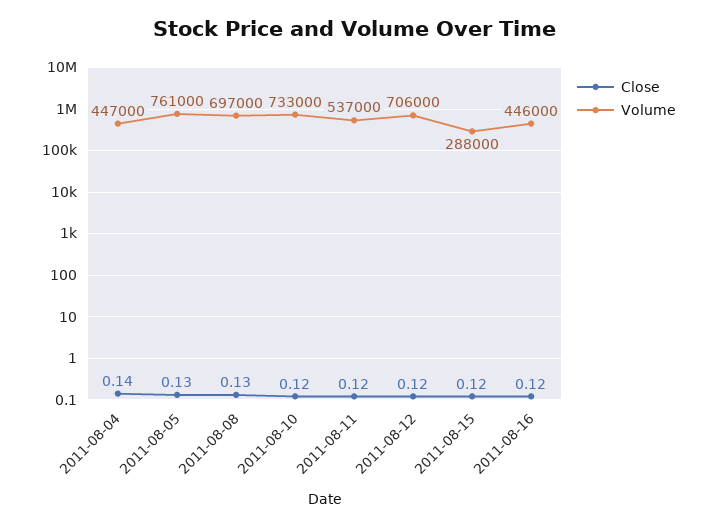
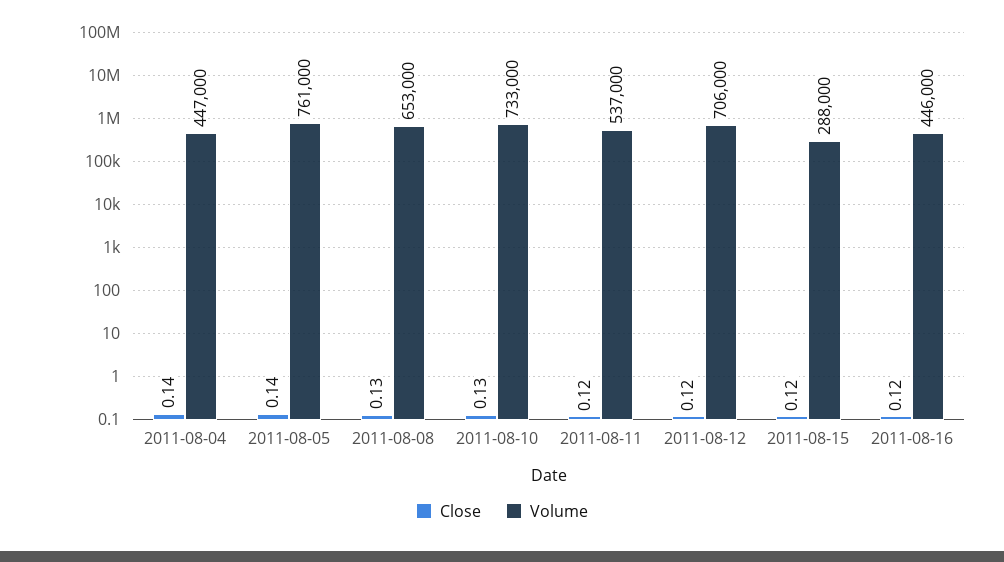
  {
    "Close": {
      "2011-08-04": 0.14,
-     "2011-08-05": 0.13,
+     "2011-08-05": 0.14,
      "2011-08-08": 0.13,
-     "2011-08-10": 0.12,
+     "2011-08-10": 0.13,
      "2011-08-11": 0.12,
      "2011-08-12": 0.12,
      "2011-08-15": 0.12,
      "2011-08-16": 0.12
    },
    "Volume": {
      "2011-08-04": 447000,
      "2011-08-05": 761000,
-     "2011-08-08": 697000,
+     "2011-08-08": 653000,
      "2011-08-10": 733000,
      "2011-08-11": 537000,
      "2011-08-12": 706000,
      "2011-08-15": 288000,
      "2011-08-16": 446000
    }
  }

